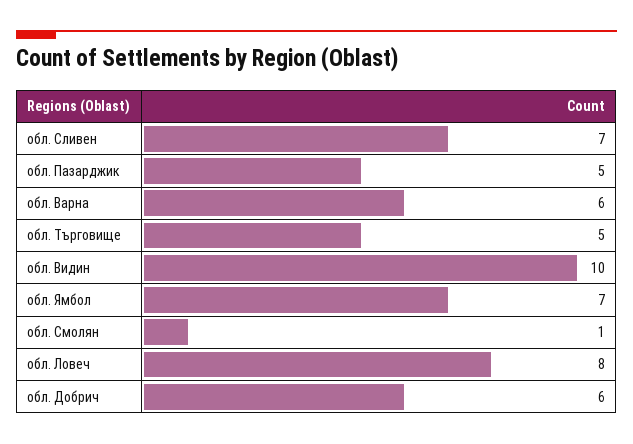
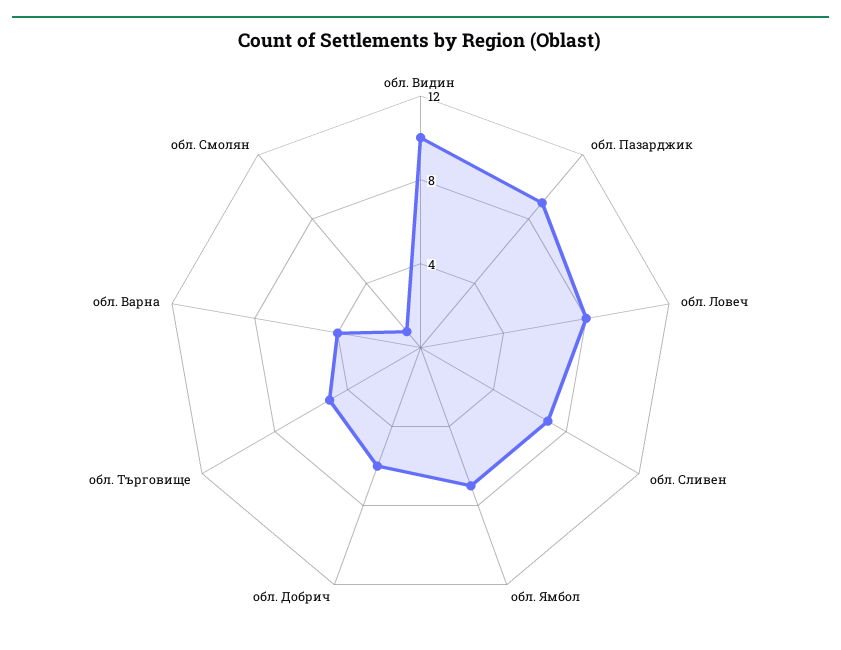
  {
    "обл. Сливен": 7,
-   "обл. Пазарджик": 5,
+   "обл. Пазарджик": 9,
-   "обл. Варна": 6,
+   "обл. Варна": 4,
    "обл. Търговище": 5,
    "обл. Видин": 10,
    "обл. Ямбол": 7,
    "обл. Смолян": 1,
    "обл. Ловеч": 8,
    "обл. Добрич": 6
  }

